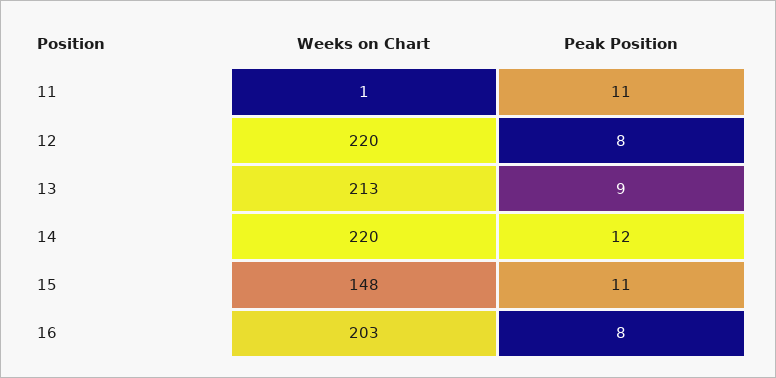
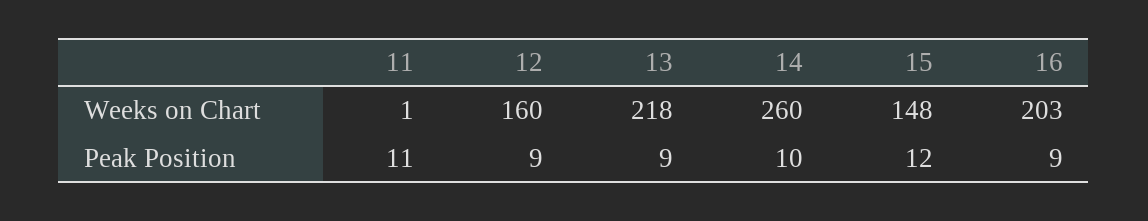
  {
    "Weeks on Chart": {
      "11": 1,
-     "12": 220,
+     "12": 160,
-     "13": 213,
+     "13": 218,
-     "14": 220,
+     "14": 260,
      "15": 148,
      "16": 203
    },
    "Peak Position": {
      "11": 11,
-     "12": 8,
+     "12": 9,
      "13": 9,
-     "14": 12,
+     "14": 10,
-     "15": 11,
+     "15": 12,
-     "16": 8
+     "16": 9
    }
  }

